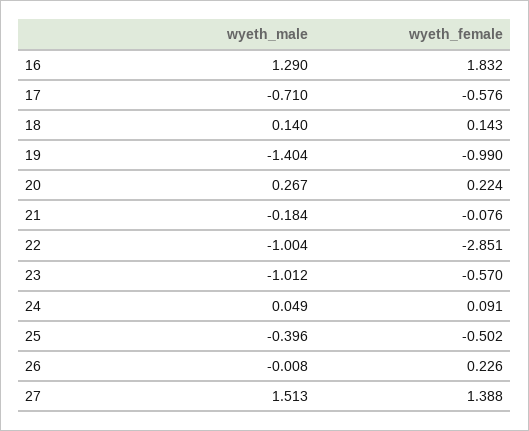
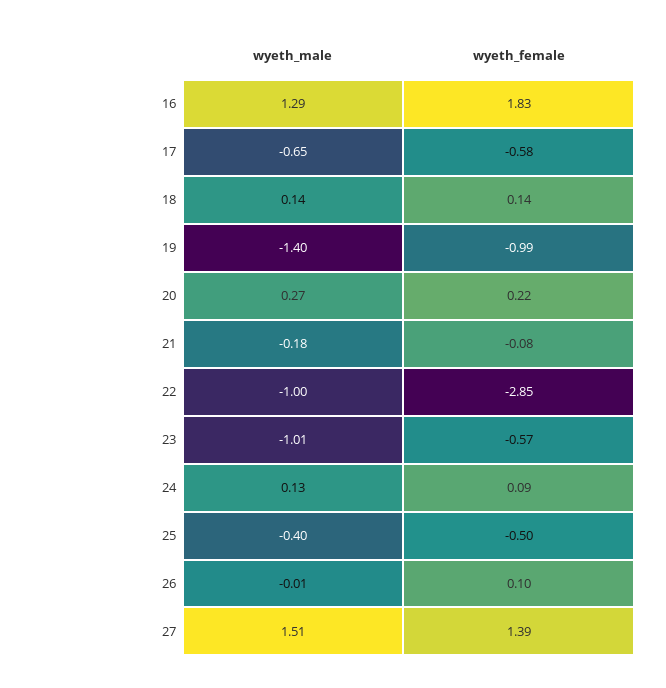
  {
    "wyeth_male": {
      "16": 1.29,
-     "17": -0.71,
+     "17": -0.65,
      "18": 0.14,
      "19": -1.404,
      "20": 0.267,
      "21": -0.184,
      "22": -1.004,
      "23": -1.012,
-     "24": 0.049,
+     "24": 0.13,
      "25": -0.396,
      "26": -0.008,
      "27": 1.513
    },
    "wyeth_female": {
      "16": 1.832,
      "17": -0.576,
      "18": 0.143,
      "19": -0.99,
      "20": 0.224,
      "21": -0.076,
      "22": -2.851,
      "23": -0.57,
      "24": 0.091,
      "25": -0.502,
-     "26": 0.226,
+     "26": 0.1,
      "27": 1.388
    }
  }

